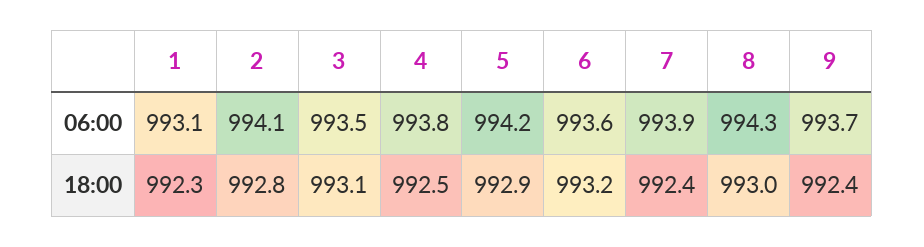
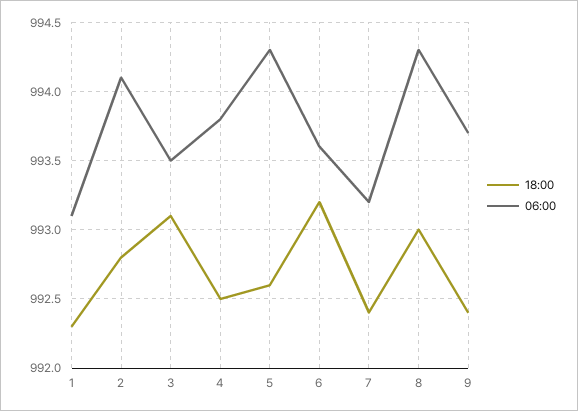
  {
    "06:00": {
      "1": 993.1,
      "2": 994.1,
      "3": 993.5,
      "4": 993.8,
-     "5": 994.2,
+     "5": 994.3,
      "6": 993.6,
-     "7": 993.9,
+     "7": 993.2,
      "8": 994.3,
      "9": 993.7
    },
    "18:00": {
      "1": 992.3,
      "2": 992.8,
      "3": 993.1,
      "4": 992.5,
-     "5": 992.9,
+     "5": 992.6,
      "6": 993.2,
      "7": 992.4,
      "8": 993,
      "9": 992.4
    }
  }

